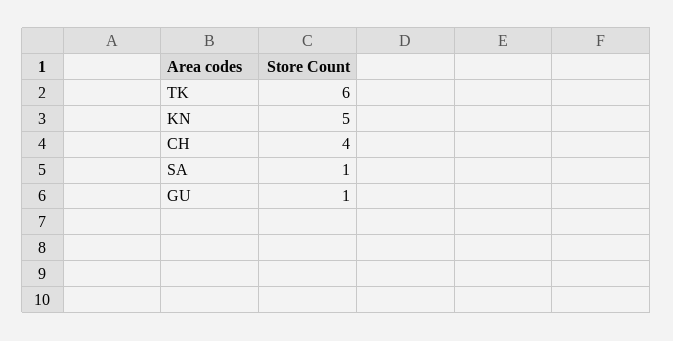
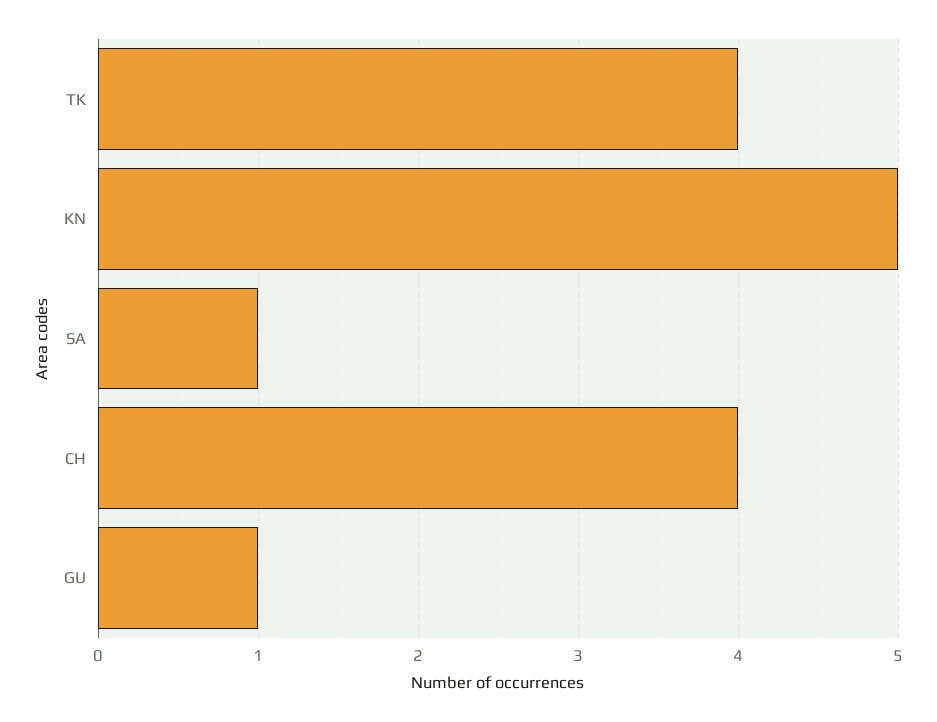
  {
-   "TK": 6,
+   "TK": 4,
    "KN": 5,
    "CH": 4,
    "SA": 1,
    "GU": 1
  }

